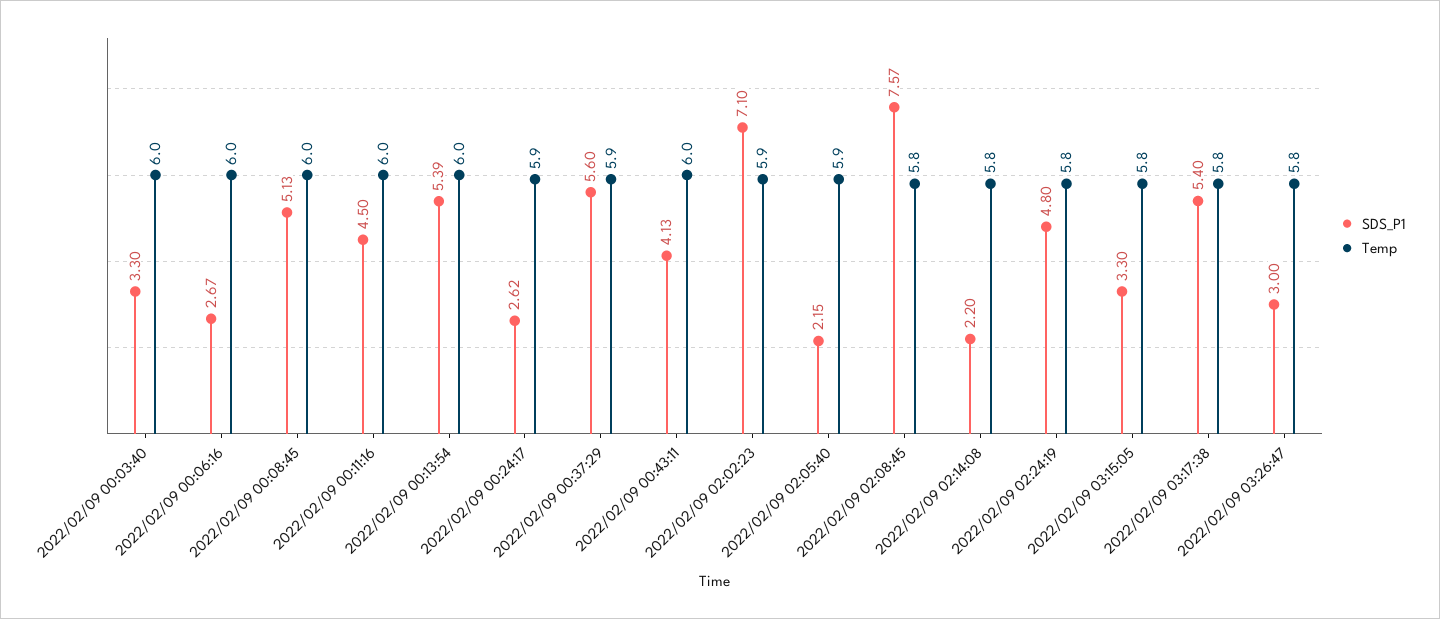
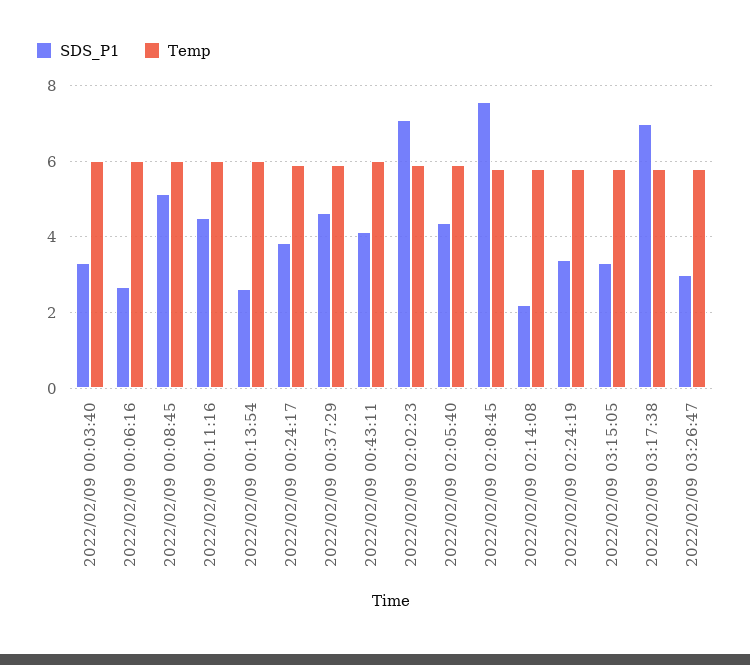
  {
    "SDS_P1": {
      "2022/02/09 00:03:40": 3.3,
      "2022/02/09 00:06:16": 2.67,
      "2022/02/09 00:08:45": 5.13,
      "2022/02/09 00:11:16": 4.5,
-     "2022/02/09 00:13:54": 5.39,
+     "2022/02/09 00:13:54": 2.6,
-     "2022/02/09 00:24:17": 2.62,
+     "2022/02/09 00:24:17": 3.8,
-     "2022/02/09 00:37:29": 5.6,
+     "2022/02/09 00:37:29": 4.6,
      "2022/02/09 00:43:11": 4.13,
      "2022/02/09 02:02:23": 7.1,
-     "2022/02/09 02:05:40": 2.15,
+     "2022/02/09 02:05:40": 4.4,
      "2022/02/09 02:08:45": 7.57,
      "2022/02/09 02:14:08": 2.2,
-     "2022/02/09 02:24:19": 4.8,
+     "2022/02/09 02:24:19": 3.4,
      "2022/02/09 03:15:05": 3.3,
-     "2022/02/09 03:17:38": 5.4,
+     "2022/02/09 03:17:38": 7,
      "2022/02/09 03:26:47": 3
    },
    "Temp": {
      "2022/02/09 00:03:40": 6,
      "2022/02/09 00:06:16": 6,
      "2022/02/09 00:08:45": 6,
      "2022/02/09 00:11:16": 6,
      "2022/02/09 00:13:54": 6,
      "2022/02/09 00:24:17": 5.9,
      "2022/02/09 00:37:29": 5.9,
      "2022/02/09 00:43:11": 6,
      "2022/02/09 02:02:23": 5.9,
      "2022/02/09 02:05:40": 5.9,
      "2022/02/09 02:08:45": 5.8,
      "2022/02/09 02:14:08": 5.8,
      "2022/02/09 02:24:19": 5.8,
      "2022/02/09 03:15:05": 5.8,
      "2022/02/09 03:17:38": 5.8,
      "2022/02/09 03:26:47": 5.8
    }
  }

